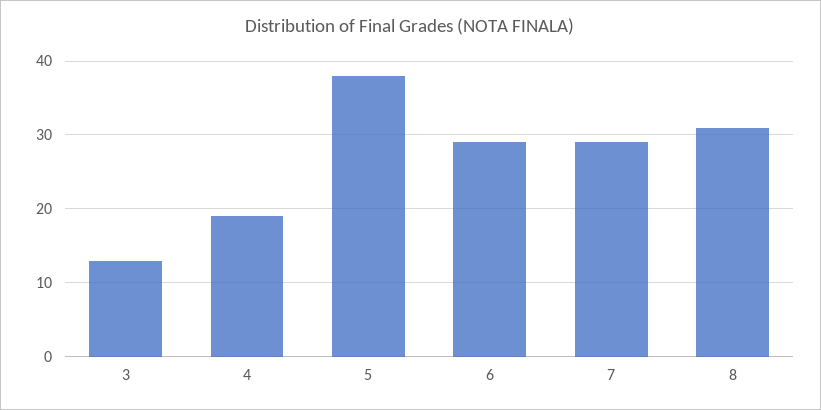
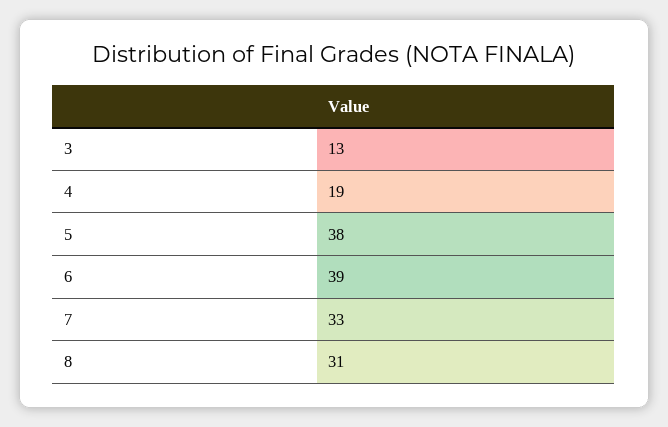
  {
    "3": 13,
    "4": 19,
    "5": 38,
-   "6": 29,
+   "6": 39,
-   "7": 29,
+   "7": 33,
    "8": 31
  }

